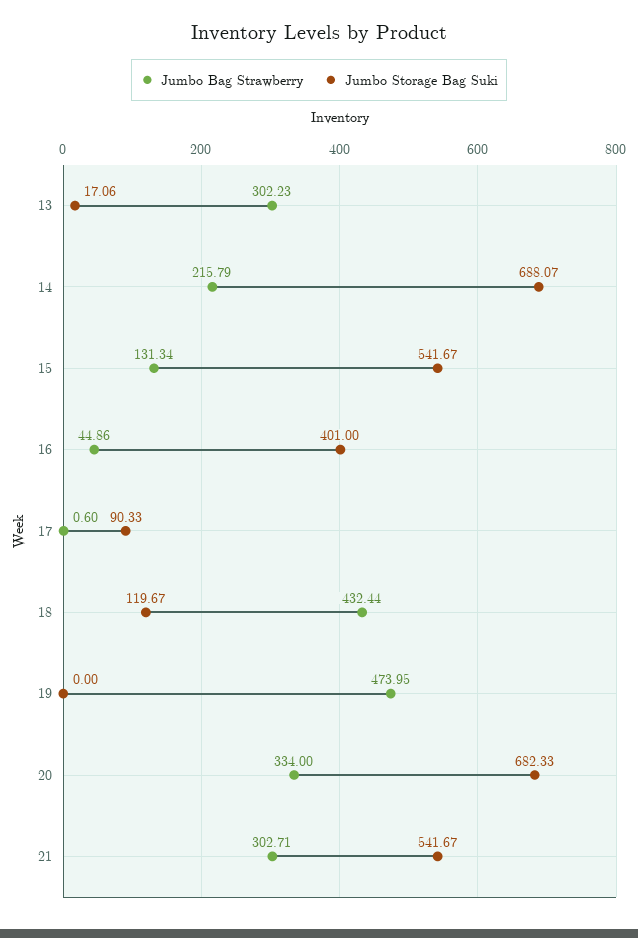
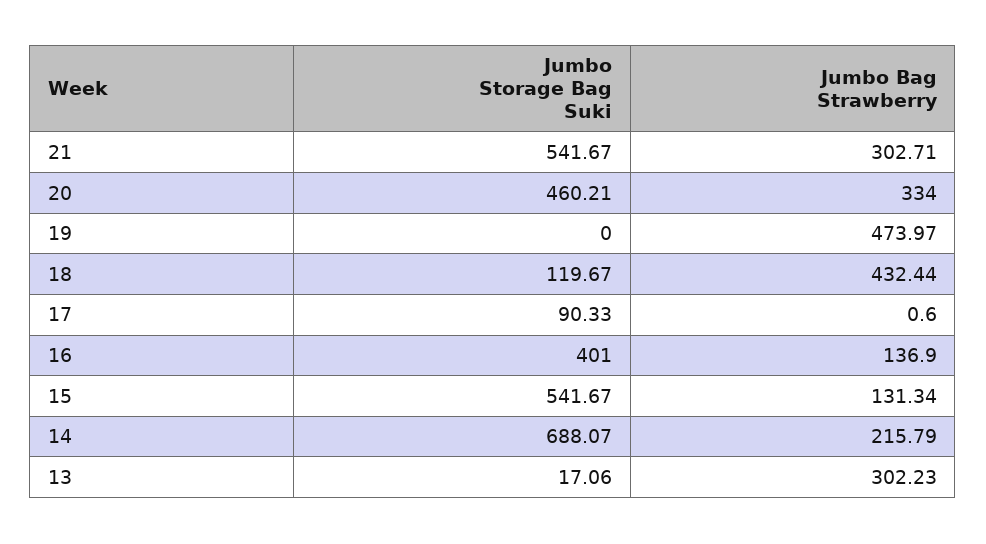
  {
    "Jumbo Bag Strawberry": {
      "13": 302.23,
      "14": 215.79,
      "15": 131.34,
-     "16": 44.86,
+     "16": 136.9,
      "17": 0.6,
      "18": 432.44,
-     "19": 473.95,
+     "19": 473.97,
      "20": 334,
      "21": 302.71
    },
    "Jumbo Storage Bag Suki": {
      "13": 17.06,
      "14": 688.07,
      "15": 541.67,
      "16": 401,
      "17": 90.33,
      "18": 119.67,
      "19": 0,
-     "20": 682.33,
+     "20": 460.21,
      "21": 541.67
    }
  }

